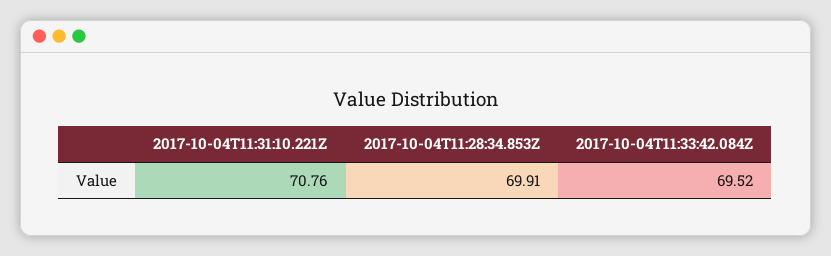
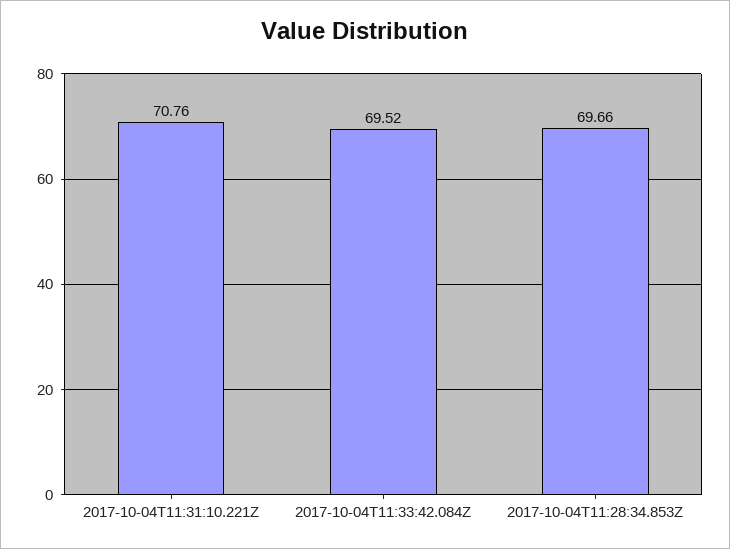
  {
    "2017-10-04T11:31:10.221Z": 70.76,
-   "2017-10-04T11:28:34.853Z": 69.91,
+   "2017-10-04T11:28:34.853Z": 69.66,
    "2017-10-04T11:33:42.084Z": 69.52
  }

